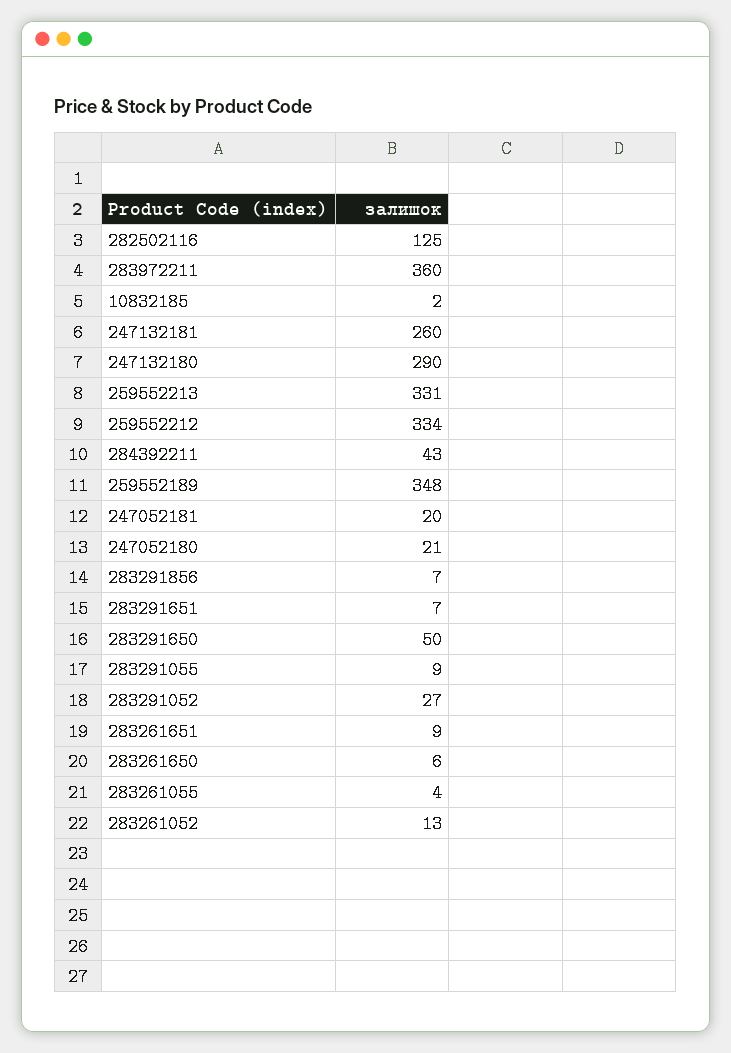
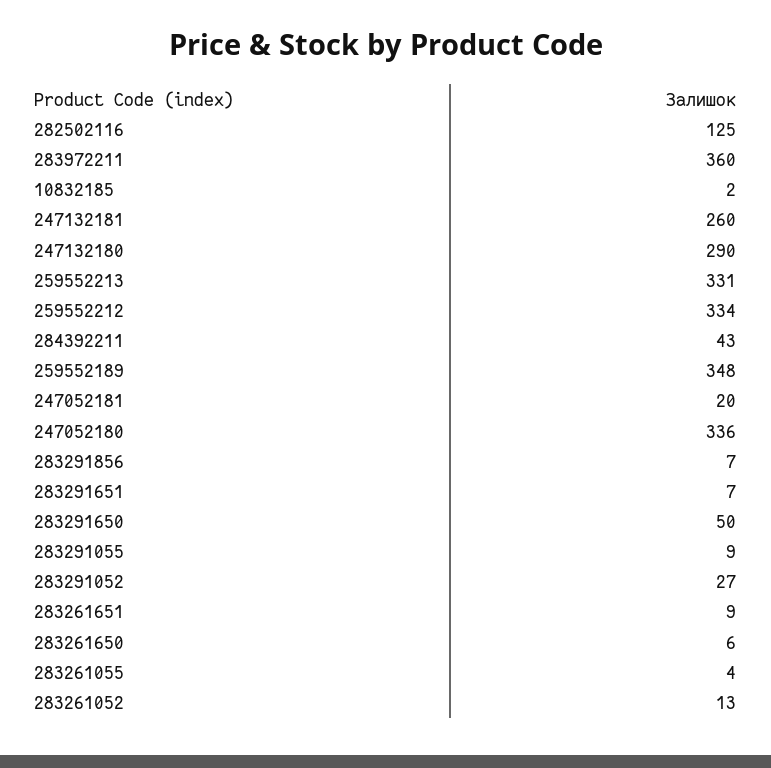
  {
    "282502116": 125,
    "283972211": 360,
    "10832185": 2,
    "247132181": 260,
    "247132180": 290,
    "259552213": 331,
    "259552212": 334,
    "284392211": 43,
    "259552189": 348,
    "247052181": 20,
-   "247052180": 21,
+   "247052180": 336,
    "283291856": 7,
    "283291651": 7,
    "283291650": 50,
    "283291055": 9,
    "283291052": 27,
    "283261651": 9,
    "283261650": 6,
    "283261055": 4,
    "283261052": 13
  }

